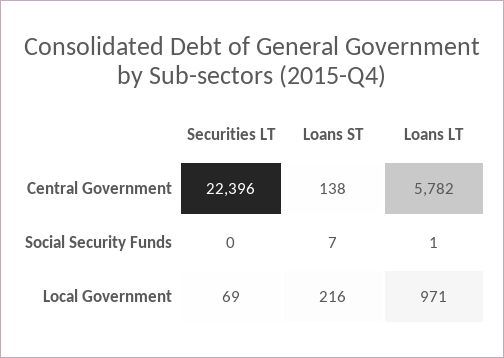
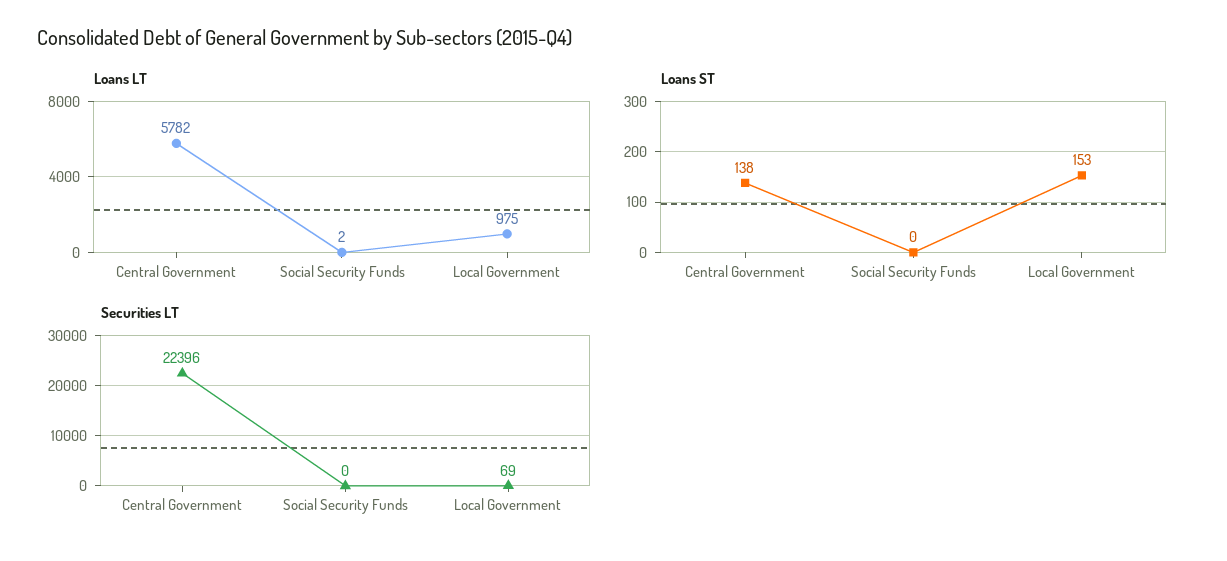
  {
    "Securities LT": {
      "Central Government": 22396,
      "Social Security Funds": 0,
      "Local Government": 69
    },
    "Loans ST": {
      "Central Government": 138,
-     "Social Security Funds": 7,
+     "Social Security Funds": 0,
-     "Local Government": 216
+     "Local Government": 153
    },
    "Loans LT": {
      "Central Government": 5782,
-     "Social Security Funds": 1,
+     "Social Security Funds": 2,
-     "Local Government": 971
+     "Local Government": 975
    }
  }

